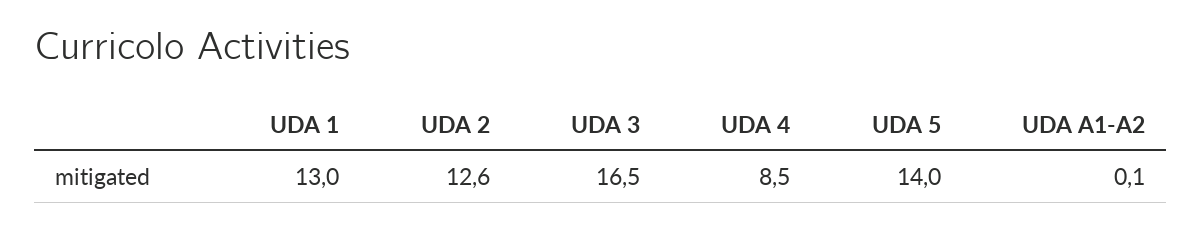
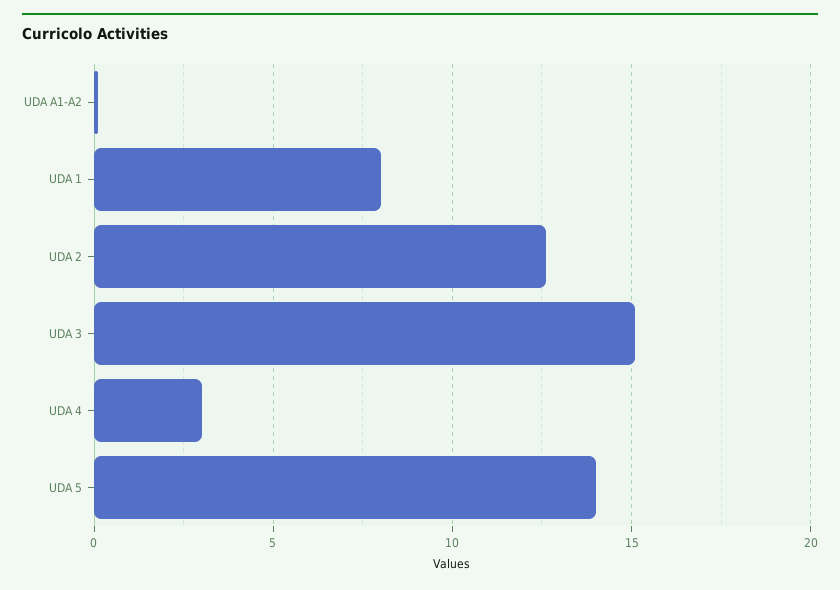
  {
-   "UDA 1": 13,
+   "UDA 1": 8,
    "UDA 2": 12.6,
-   "UDA 3": 16.5,
+   "UDA 3": 15,
-   "UDA 4": 8.5,
+   "UDA 4": 3,
    "UDA 5": 14,
    "UDA A1-A2": 0.1
  }

